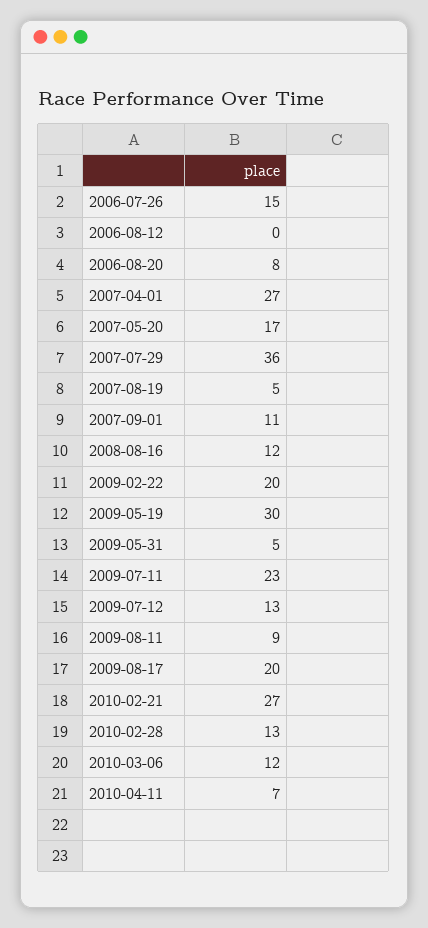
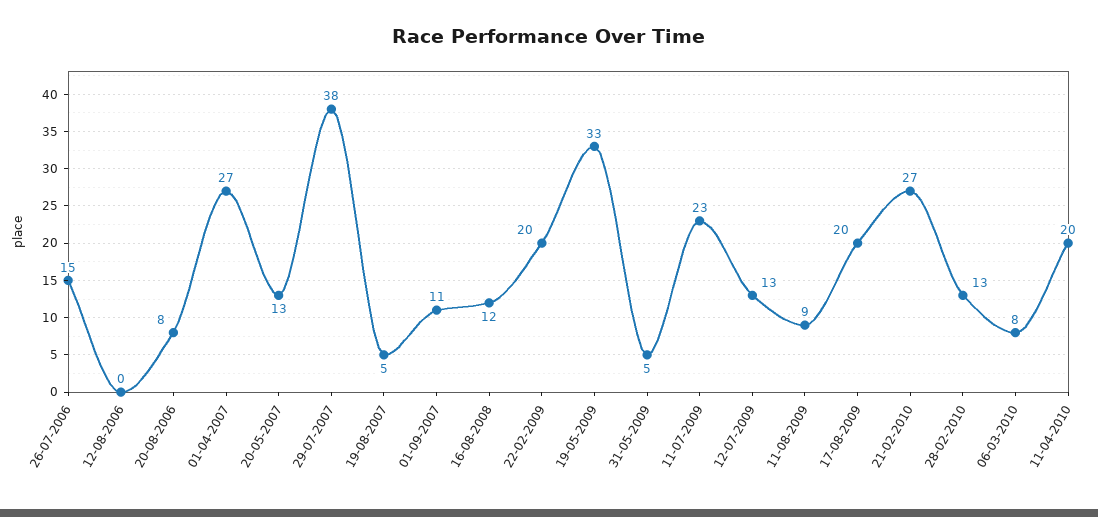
  {
    "2006-07-26": 15,
    "2006-08-12": 0,
    "2006-08-20": 8,
    "2007-04-01": 27,
-   "2007-05-20": 17,
+   "2007-05-20": 13,
-   "2007-07-29": 36,
+   "2007-07-29": 38,
    "2007-08-19": 5,
    "2007-09-01": 11,
    "2008-08-16": 12,
    "2009-02-22": 20,
-   "2009-05-19": 30,
+   "2009-05-19": 33,
    "2009-05-31": 5,
    "2009-07-11": 23,
    "2009-07-12": 13,
    "2009-08-11": 9,
    "2009-08-17": 20,
    "2010-02-21": 27,
    "2010-02-28": 13,
-   "2010-03-06": 12,
+   "2010-03-06": 8,
-   "2010-04-11": 7
+   "2010-04-11": 20
  }

